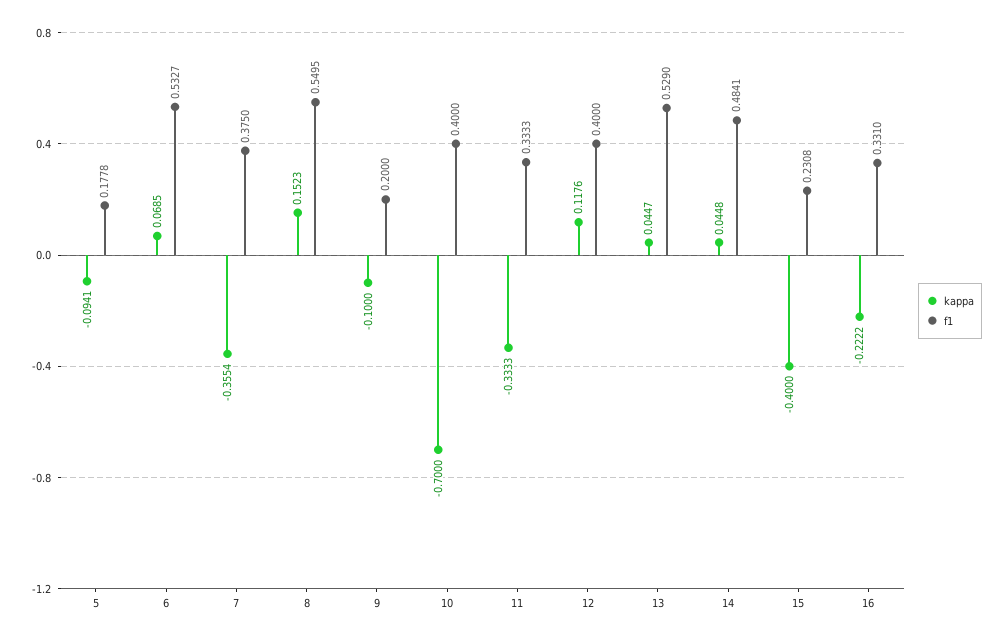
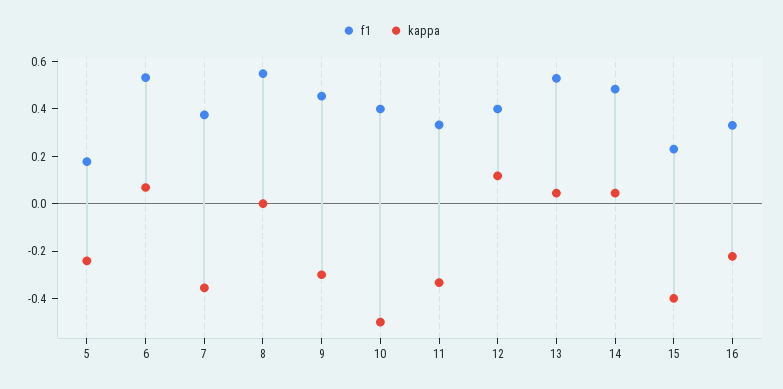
  {
    "kappa": {
-     "5": -0.0941,
+     "5": -0.25,
      "6": 0.0685,
      "7": -0.3554,
-     "8": 0.1523,
+     "8": 0,
-     "9": -0.1,
+     "9": -0.3,
-     "10": -0.7,
+     "10": -0.5,
      "11": -0.3333,
      "12": 0.1176,
      "13": 0.0447,
      "14": 0.0448,
      "15": -0.4,
      "16": -0.2222
    },
    "f1": {
      "5": 0.1778,
      "6": 0.5327,
      "7": 0.375,
      "8": 0.5495,
-     "9": 0.2,
+     "9": 0.45,
      "10": 0.4,
      "11": 0.3333,
      "12": 0.4,
      "13": 0.529,
      "14": 0.4841,
      "15": 0.2308,
      "16": 0.331
    }
  }

